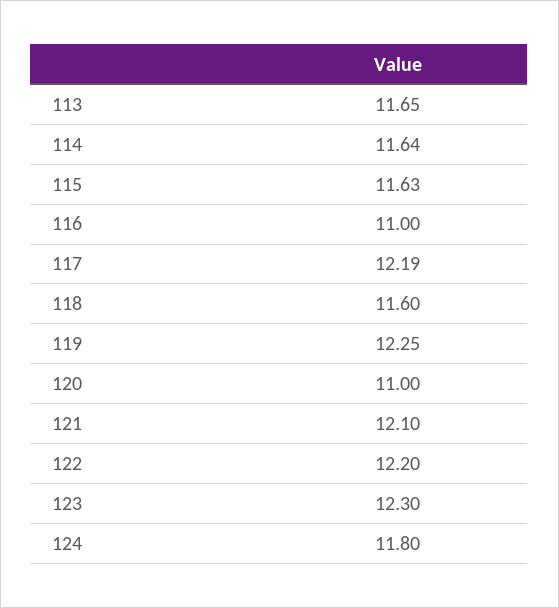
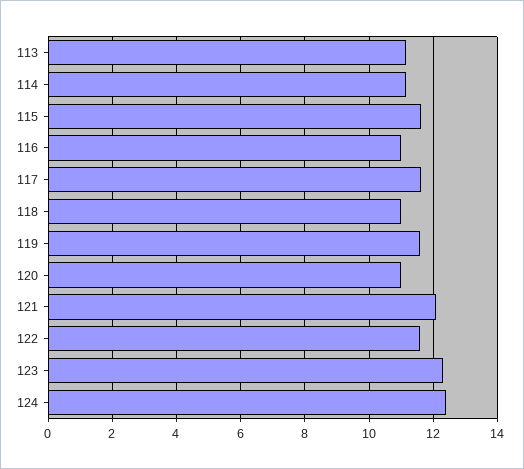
  {
-   "113": 11.65,
+   "113": 11.2,
-   "114": 11.64,
+   "114": 11.2,
    "115": 11.63,
    "116": 11,
-   "117": 12.19,
+   "117": 11.6,
-   "118": 11.6,
+   "118": 11,
-   "119": 12.25,
+   "119": 11.6,
    "120": 11,
    "121": 12.1,
-   "122": 12.2,
+   "122": 11.6,
    "123": 12.3,
-   "124": 11.8
+   "124": 12.4
  }

